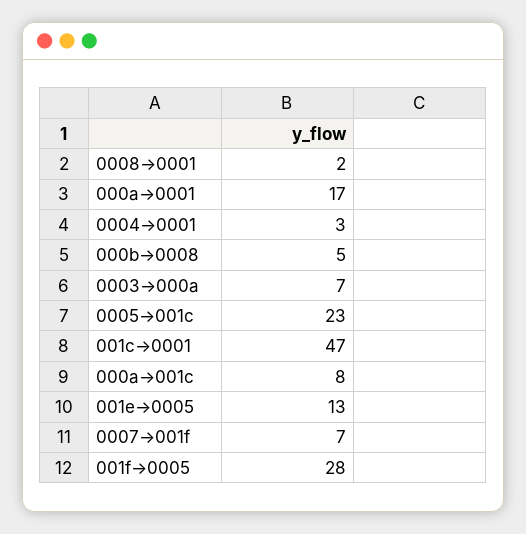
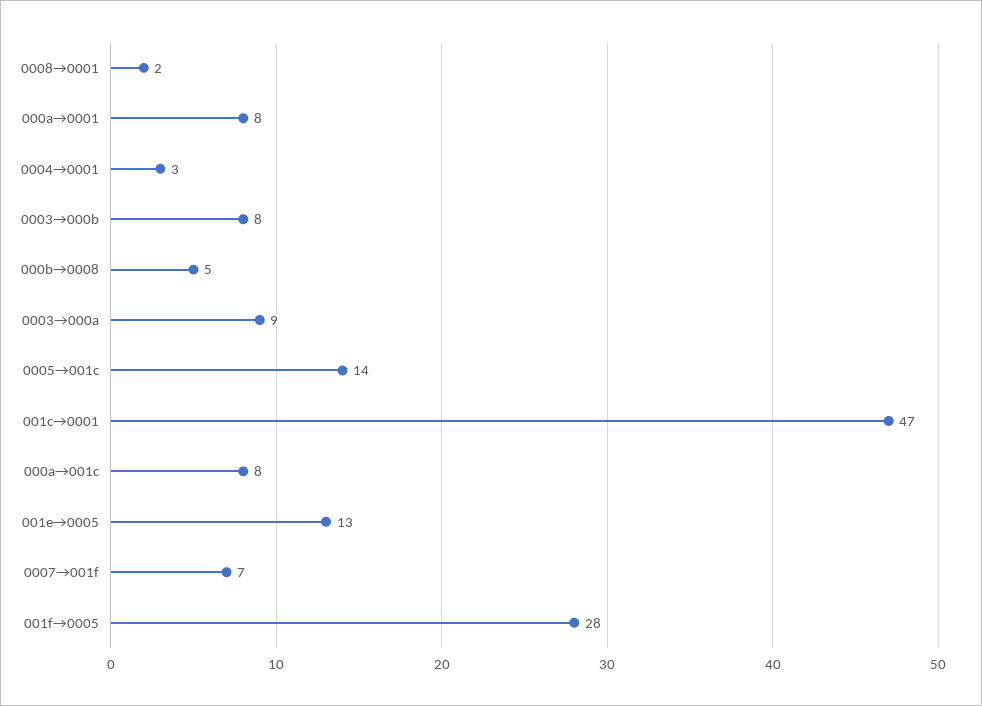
  {
    "0008→0001": 2,
-   "000a→0001": 17,
+   "000a→0001": 8,
    "0004→0001": 3,
    "000b→0008": 5,
-   "0003→000a": 7,
+   "0003→000a": 9,
-   "0005→001c": 23,
+   "0005→001c": 14,
    "001c→0001": 47,
    "000a→001c": 8,
    "001e→0005": 13,
    "0007→001f": 7,
-   "001f→0005": 28
+   "001f→0005": 28,
+   "0003→000b": 8
  }

